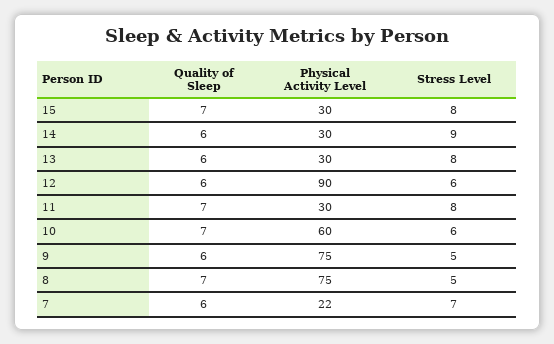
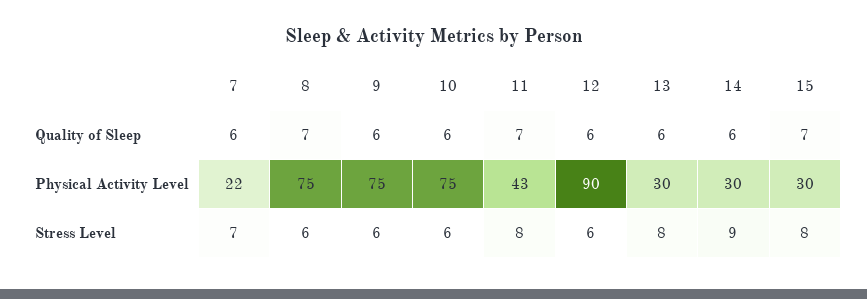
  {
    "Quality of Sleep": {
      "15": 7,
      "14": 6,
      "13": 6,
      "12": 6,
      "11": 7,
-     "10": 7,
+     "10": 6,
      "9": 6,
      "8": 7,
      "7": 6
    },
    "Physical Activity Level": {
      "15": 30,
      "14": 30,
      "13": 30,
      "12": 90,
-     "11": 30,
+     "11": 43,
-     "10": 60,
+     "10": 75,
      "9": 75,
      "8": 75,
      "7": 22
    },
    "Stress Level": {
      "15": 8,
      "14": 9,
      "13": 8,
      "12": 6,
      "11": 8,
      "10": 6,
-     "9": 5,
+     "9": 6,
-     "8": 5,
+     "8": 6,
      "7": 7
    }
  }

